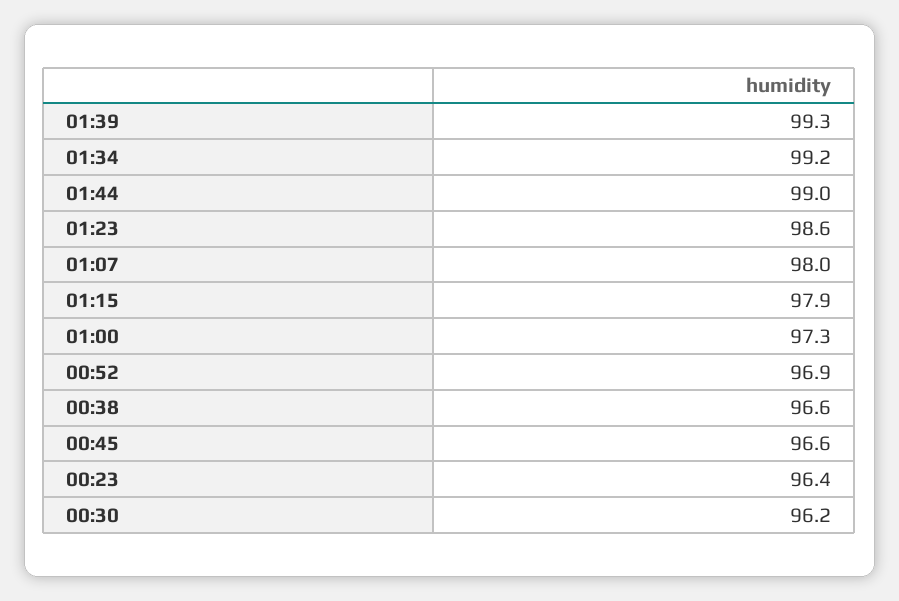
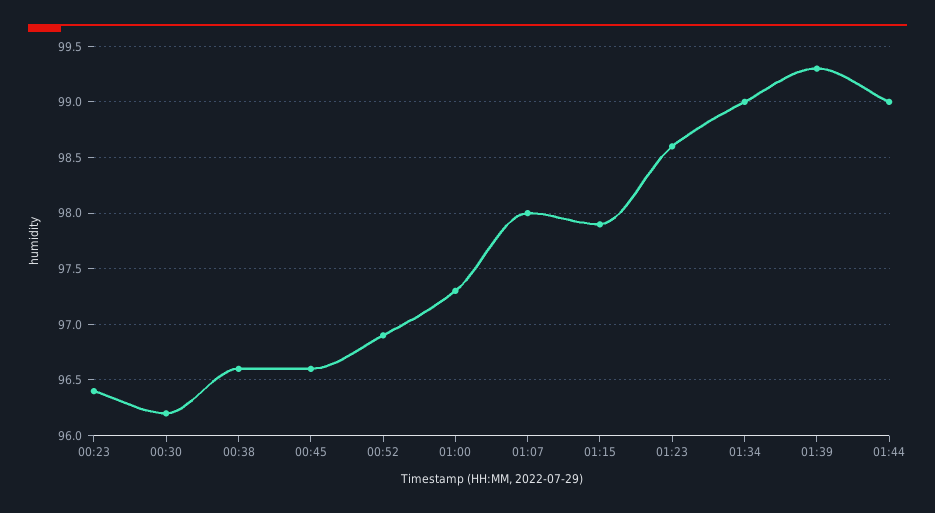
  {
    "01:39": 99.3,
-   "01:34": 99.2,
+   "01:34": 99,
    "01:44": 99,
    "01:23": 98.6,
    "01:07": 98,
    "01:15": 97.9,
    "01:00": 97.3,
    "00:52": 96.9,
    "00:38": 96.6,
    "00:45": 96.6,
    "00:23": 96.4,
    "00:30": 96.2
  }

